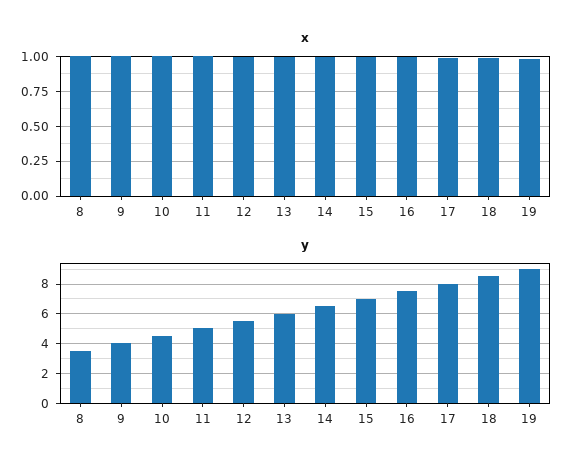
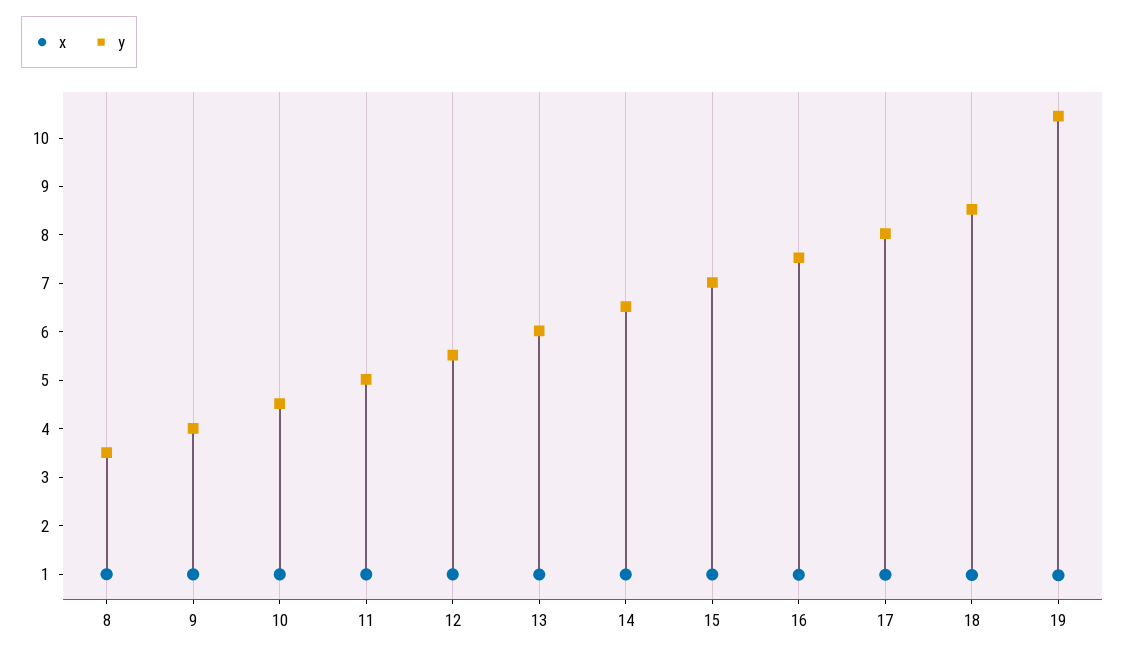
  {
    "x": {
      "8": 1,
      "9": 1,
      "10": 1,
      "11": 1,
      "12": 1,
      "13": 1,
      "14": 1,
      "15": 1,
      "16": 1,
      "17": 1,
      "18": 1,
      "19": 1
    },
    "y": {
      "8": 3.6,
      "9": 4,
      "10": 4.6,
      "11": 5,
      "12": 5.6,
      "13": 6,
      "14": 6.6,
      "15": 7,
      "16": 7.6,
      "17": 8,
      "18": 8.6,
-     "19": 9
+     "19": 10.4
    }
  }

